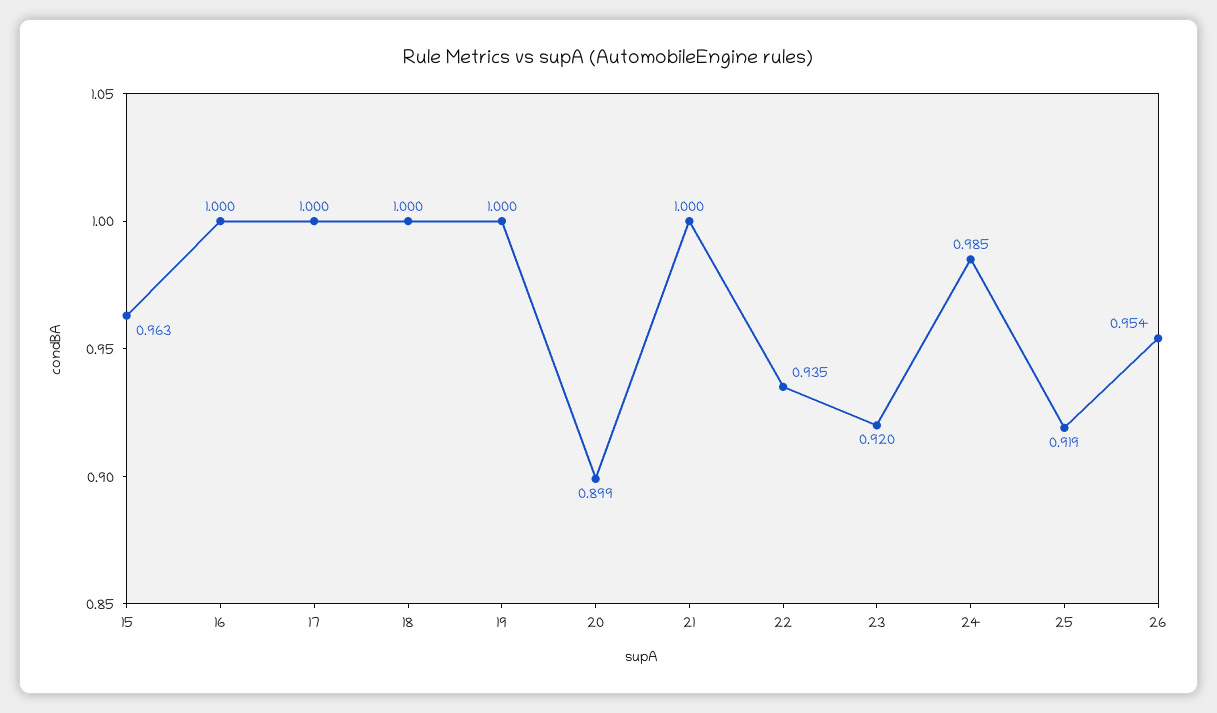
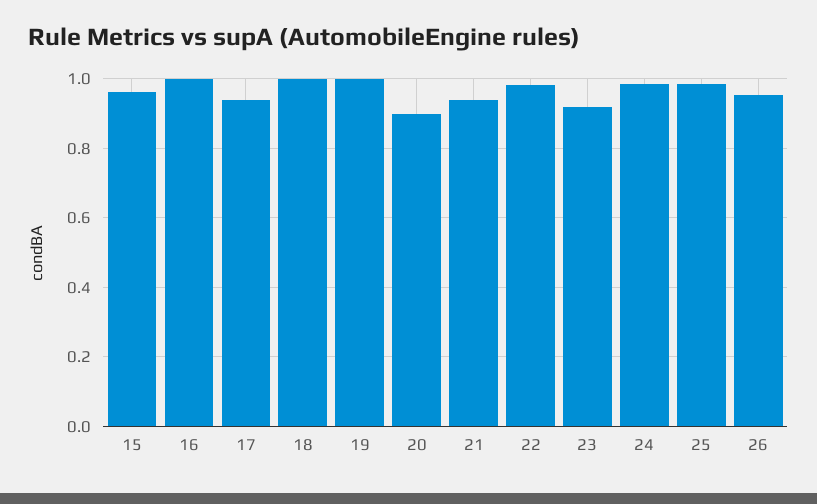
  {
    "15": 0.963,
    "16": 1,
-   "17": 1,
+   "17": 0.94,
    "18": 1,
    "19": 1,
    "20": 0.899,
-   "21": 1,
+   "21": 0.94,
-   "22": 0.935,
+   "22": 0.98,
    "23": 0.92,
    "24": 0.985,
-   "25": 0.919,
+   "25": 0.98,
    "26": 0.954
  }

